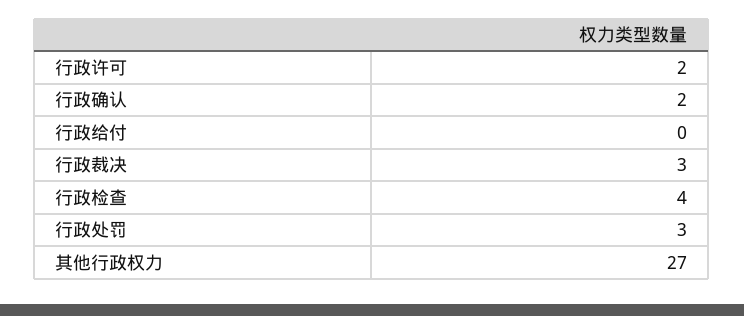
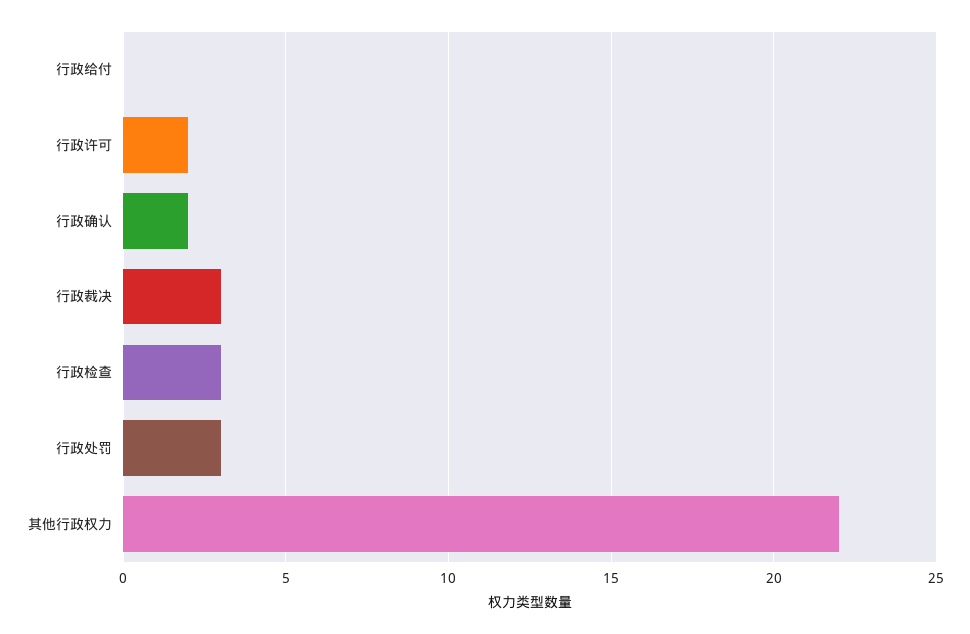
  {
    "行政许可": 2,
    "行政确认": 2,
    "行政给付": 0,
    "行政裁决": 3,
-   "行政检查": 4,
+   "行政检查": 3,
    "行政处罚": 3,
-   "其他行政权力": 27
+   "其他行政权力": 22
  }

